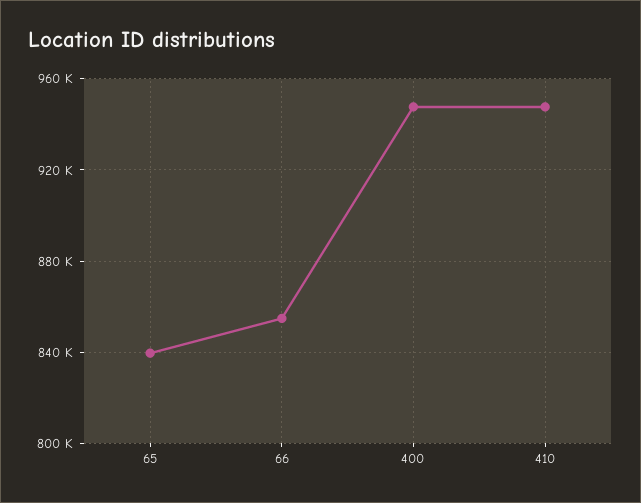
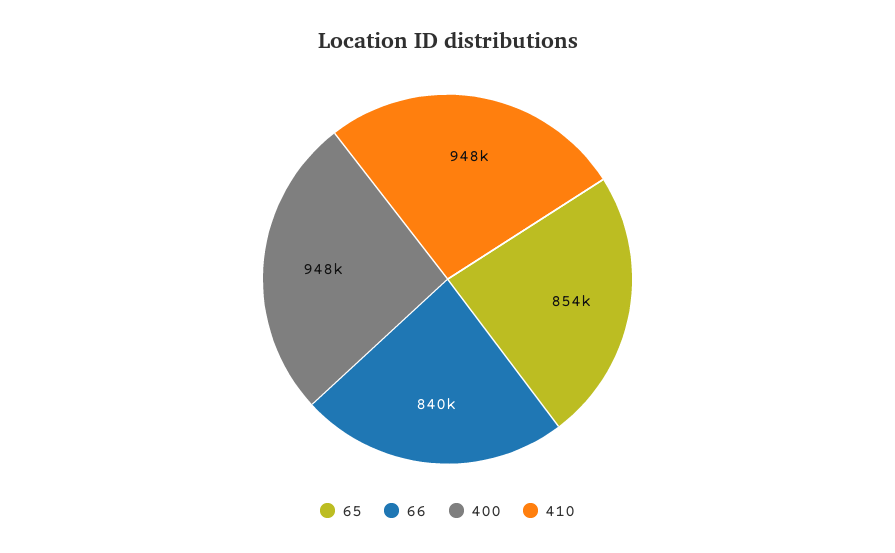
  {
-   "65": 840000,
+   "65": 854000,
-   "66": 855000,
+   "66": 840000,
    "400": 948000,
    "410": 948000
  }

